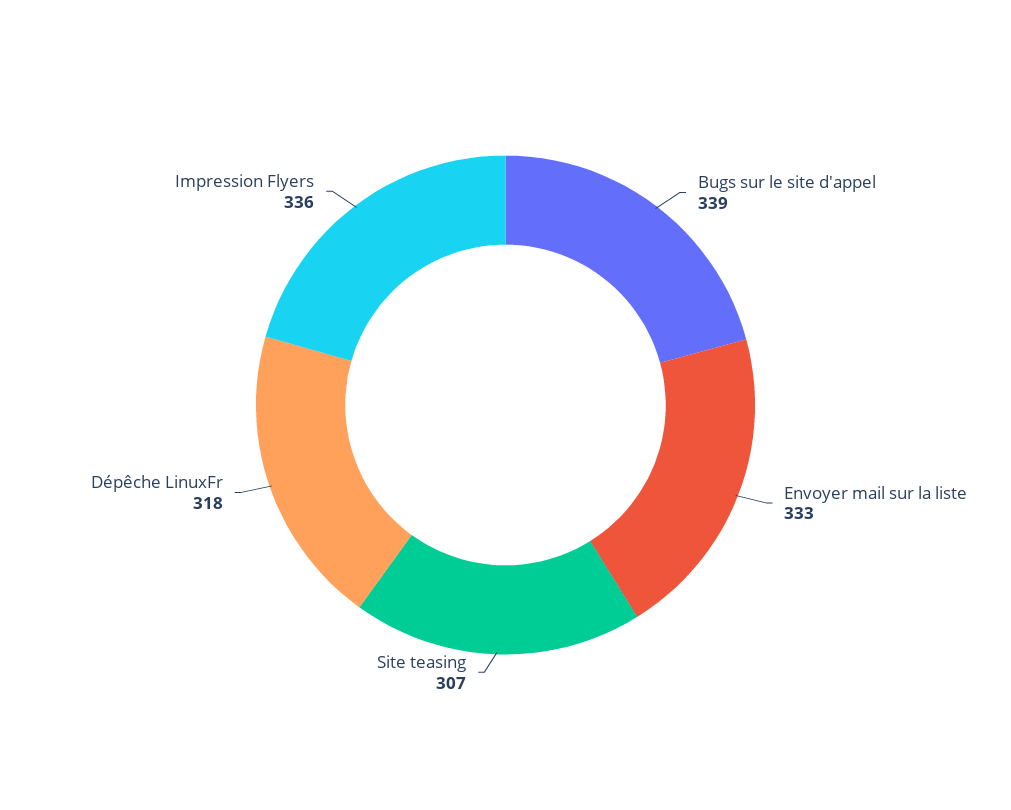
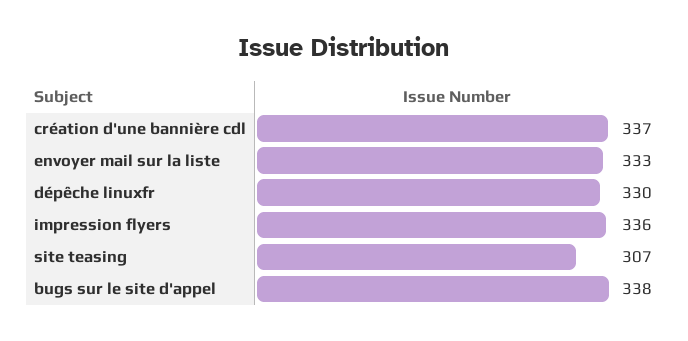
  {
-   "Bugs sur le site d'appel": 339,
+   "Bugs sur le site d'appel": 338,
    "Envoyer mail sur la liste": 333,
    "Site teasing": 307,
-   "Dépêche LinuxFr": 318,
+   "Dépêche LinuxFr": 330,
-   "Impression Flyers": 336
+   "Impression Flyers": 336,
+   "création d'une bannière cdl": 337
  }

